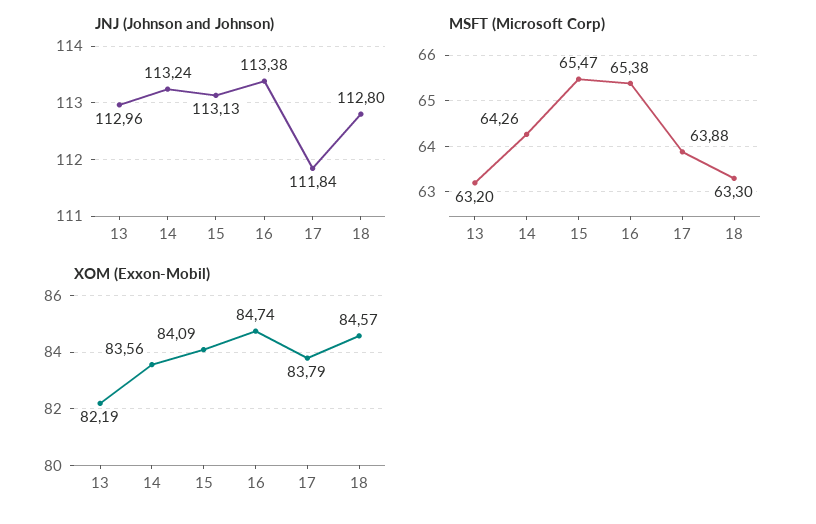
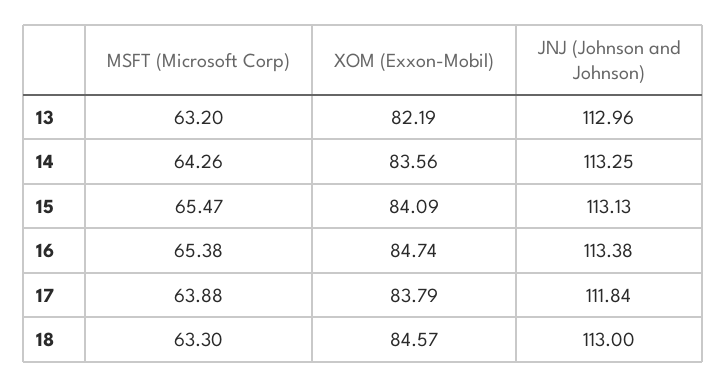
  {
    "JNJ (Johnson and Johnson)": {
      "13": 112.96,
-     "14": 113.24,
+     "14": 113.25,
      "15": 113.13,
      "16": 113.38,
      "17": 111.84,
-     "18": 112.8
+     "18": 113
    },
    "MSFT (Microsoft Corp)": {
      "13": 63.2,
      "14": 64.26,
      "15": 65.47,
      "16": 65.38,
      "17": 63.88,
      "18": 63.3
    },
    "XOM (Exxon-Mobil)": {
      "13": 82.19,
      "14": 83.56,
      "15": 84.09,
      "16": 84.74,
      "17": 83.79,
      "18": 84.57
    }
  }

